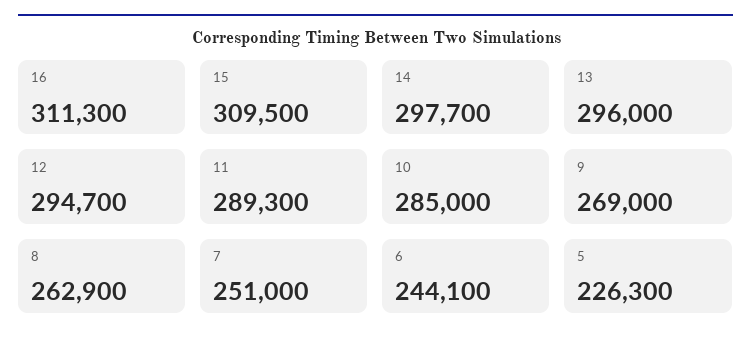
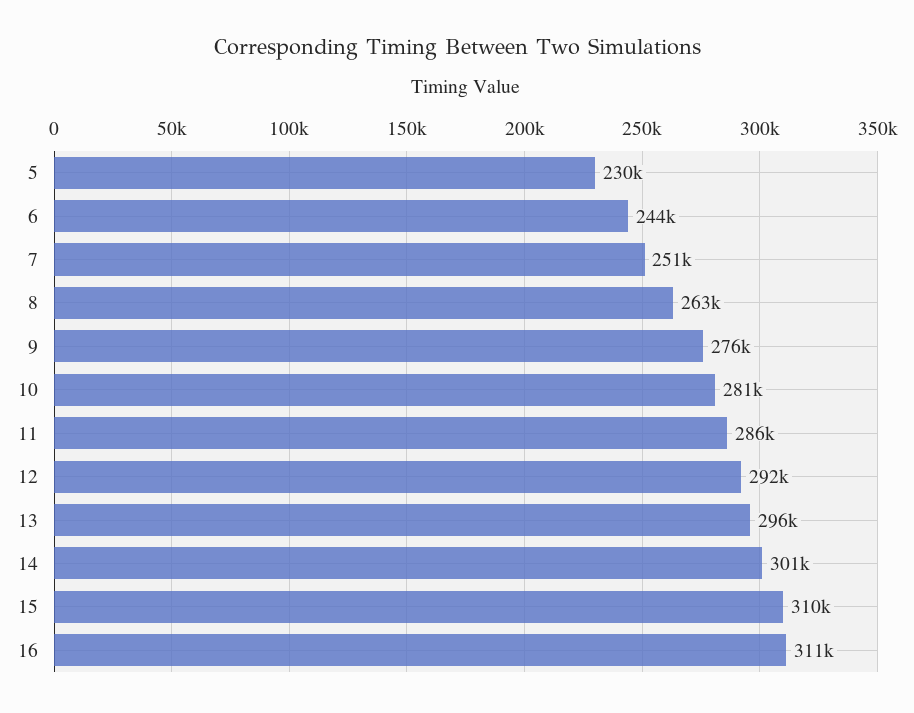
  {
    "16": 311300,
    "15": 309500,
-   "14": 297700,
+   "14": 301000,
    "13": 296000,
-   "12": 294700,
+   "12": 292000,
-   "11": 289300,
+   "11": 286000,
-   "10": 285000,
+   "10": 281000,
-   "9": 269000,
+   "9": 276000,
    "8": 262900,
    "7": 251000,
    "6": 244100,
-   "5": 226300
+   "5": 230000
  }

